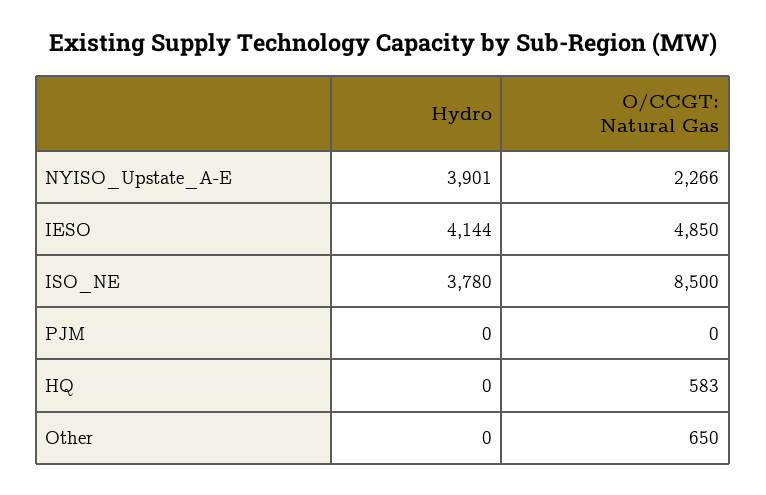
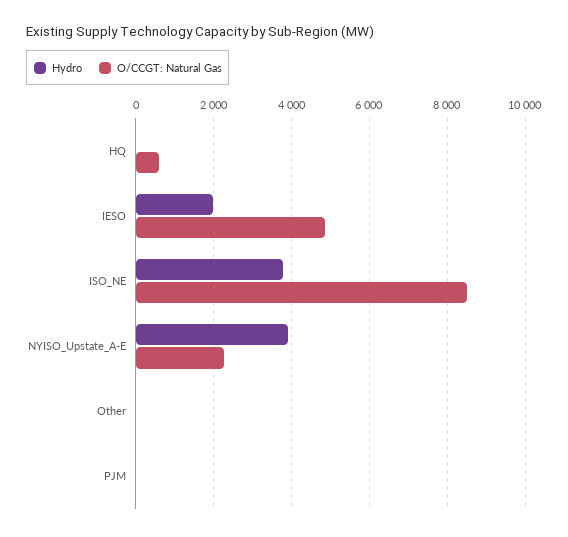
  {
    "Hydro": {
      "NYISO_Upstate_A-E": 3901,
-     "IESO": 4144,
+     "IESO": 2000,
      "ISO_NE": 3780,
      "PJM": 0,
      "HQ": 0,
      "Other": 0
    },
    "O/CCGT: Natural Gas": {
      "NYISO_Upstate_A-E": 2266,
      "IESO": 4850,
      "ISO_NE": 8500,
      "PJM": 0,
      "HQ": 583,
-     "Other": 650
+     "Other": 0
    }
  }

